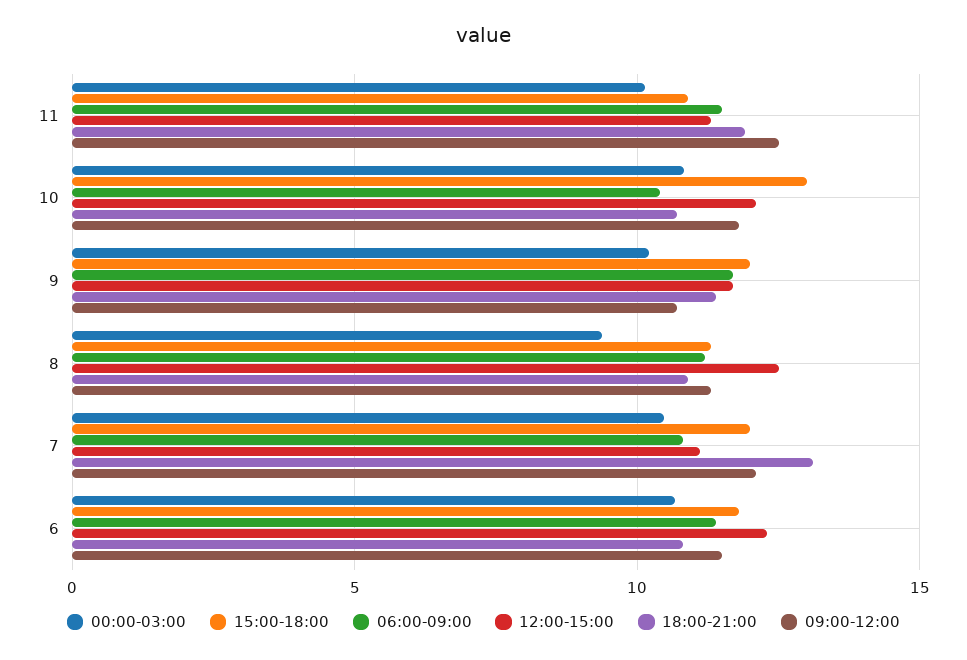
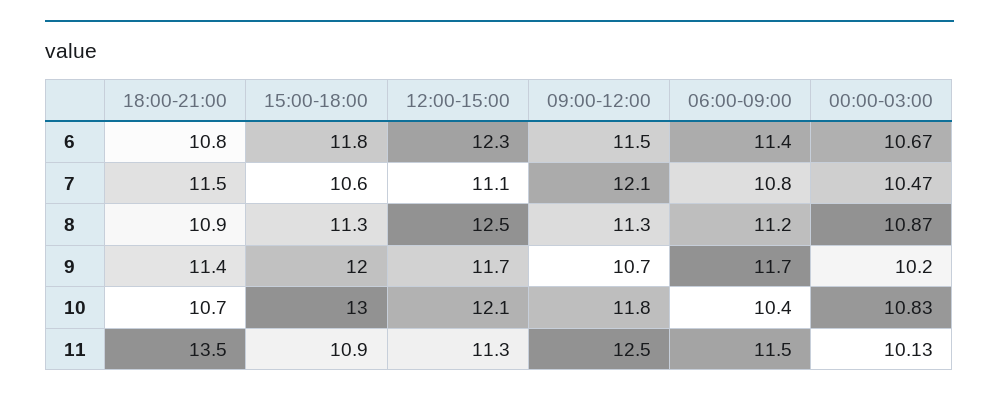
  {
    "00:00-03:00": {
      "11": 10.13,
      "10": 10.83,
      "9": 10.2,
-     "8": 9.5,
+     "8": 10.87,
      "7": 10.47,
      "6": 10.67
    },
    "15:00-18:00": {
      "11": 10.9,
      "10": 13,
      "9": 12,
      "8": 11.3,
-     "7": 12,
+     "7": 10.6,
      "6": 11.8
    },
    "06:00-09:00": {
      "11": 11.5,
      "10": 10.4,
      "9": 11.7,
      "8": 11.2,
      "7": 10.8,
      "6": 11.4
    },
    "12:00-15:00": {
      "11": 11.3,
      "10": 12.1,
      "9": 11.7,
      "8": 12.5,
      "7": 11.1,
      "6": 12.3
    },
    "18:00-21:00": {
-     "11": 12,
+     "11": 13.5,
      "10": 10.7,
      "9": 11.4,
      "8": 10.9,
-     "7": 13,
+     "7": 11.5,
      "6": 10.8
    },
    "09:00-12:00": {
      "11": 12.5,
      "10": 11.8,
      "9": 10.7,
      "8": 11.3,
      "7": 12.1,
      "6": 11.5
    }
  }

